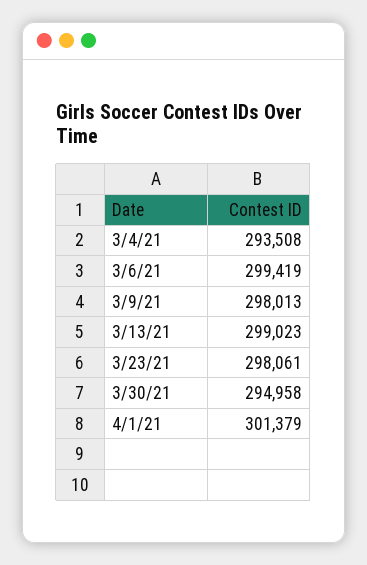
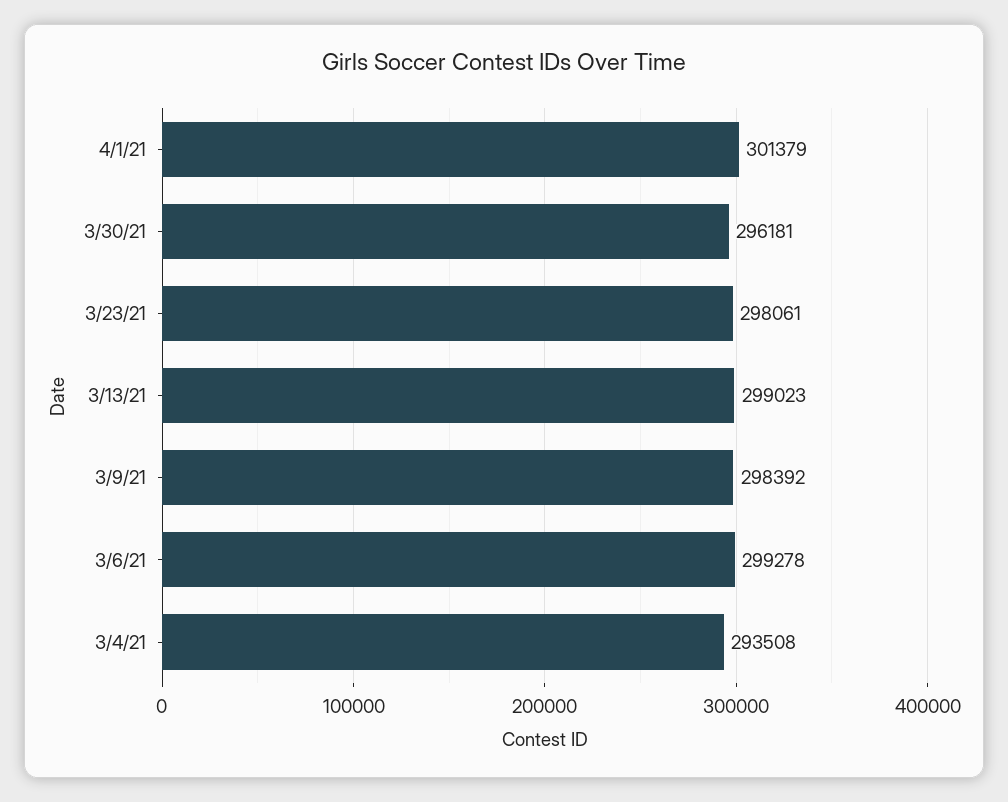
  {
    "3/4/21": 293508,
-   "3/6/21": 299419,
+   "3/6/21": 299278,
-   "3/9/21": 298013,
+   "3/9/21": 298392,
    "3/13/21": 299023,
    "3/23/21": 298061,
-   "3/30/21": 294958,
+   "3/30/21": 296181,
    "4/1/21": 301379
  }

